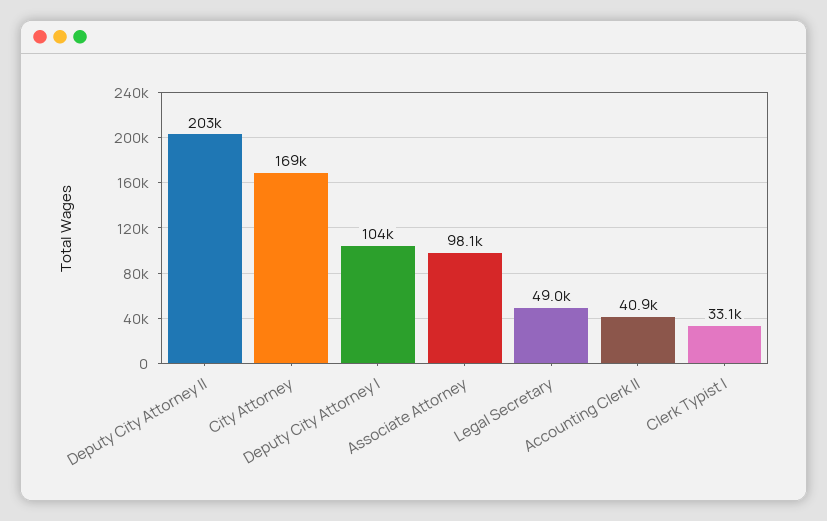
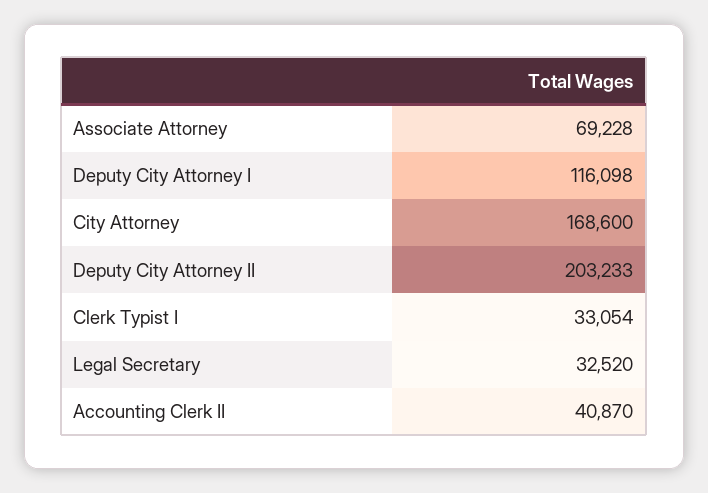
  {
    "Deputy City Attorney II": 203233,
    "City Attorney": 168600,
-   "Deputy City Attorney I": 104000,
+   "Deputy City Attorney I": 116098,
-   "Associate Attorney": 98100,
+   "Associate Attorney": 69228,
-   "Legal Secretary": 49000,
+   "Legal Secretary": 32520,
    "Accounting Clerk II": 40870,
    "Clerk Typist I": 33054
  }

